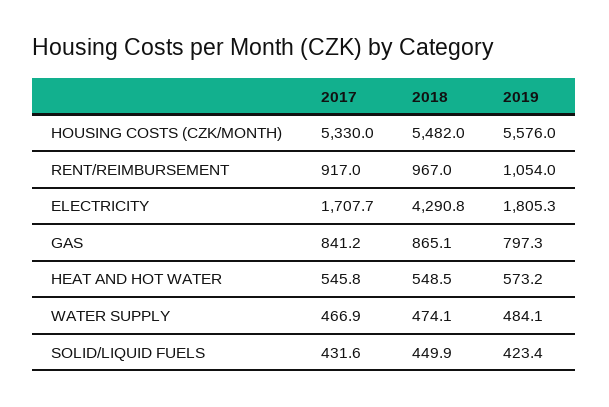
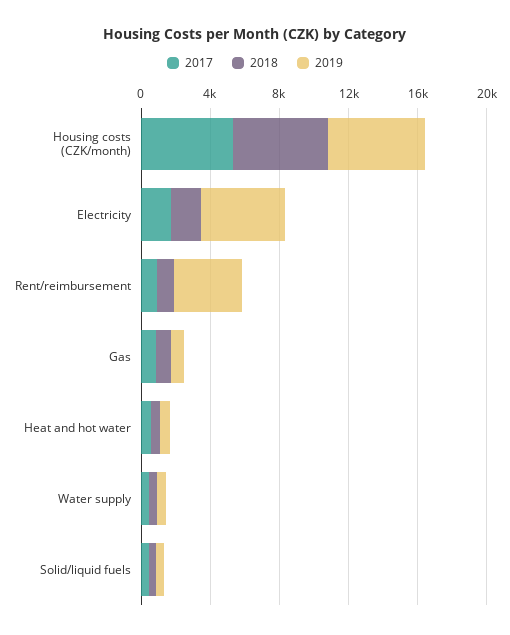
  {
    "2017": {
      "HOUSING COSTS (CZK/MONTH)": 5330,
      "RENT/REIMBURSEMENT": 917,
      "ELECTRICITY": 1707.7,
      "GAS": 841.2,
      "HEAT AND HOT WATER": 545.8,
      "WATER SUPPLY": 466.9,
      "SOLID/LIQUID FUELS": 431.6
    },
    "2018": {
      "HOUSING COSTS (CZK/MONTH)": 5482,
      "RENT/REIMBURSEMENT": 967,
-     "ELECTRICITY": 4290.8,
+     "ELECTRICITY": 2000,
      "GAS": 865.1,
      "HEAT AND HOT WATER": 548.5,
      "WATER SUPPLY": 474.1,
      "SOLID/LIQUID FUELS": 449.9
    },
    "2019": {
      "HOUSING COSTS (CZK/MONTH)": 5576,
-     "RENT/REIMBURSEMENT": 1054,
+     "RENT/REIMBURSEMENT": 4000,
-     "ELECTRICITY": 1805.3,
+     "ELECTRICITY": 5000,
      "GAS": 797.3,
      "HEAT AND HOT WATER": 573.2,
      "WATER SUPPLY": 484.1,
      "SOLID/LIQUID FUELS": 423.4
    }
  }

